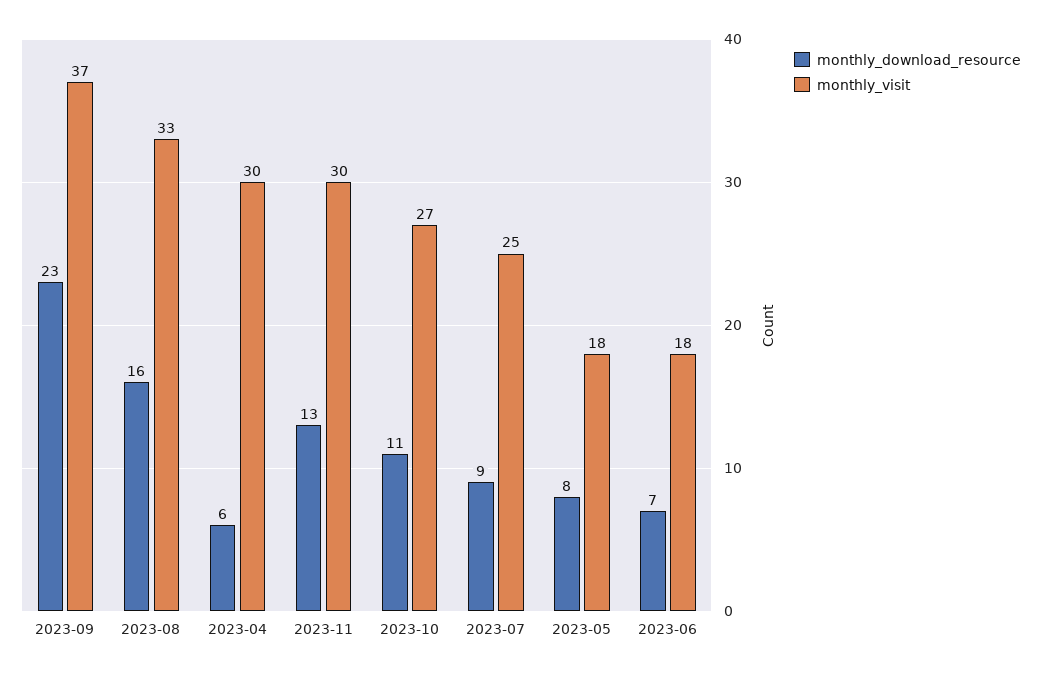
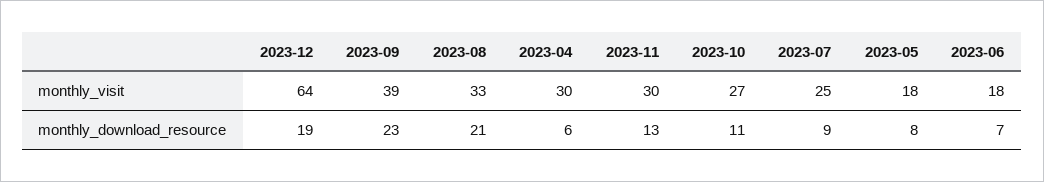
  {
    "monthly_download_resource": {
      "2023-09": 23,
-     "2023-08": 16,
+     "2023-08": 21,
      "2023-04": 6,
      "2023-11": 13,
      "2023-10": 11,
      "2023-07": 9,
      "2023-05": 8,
-     "2023-06": 7
+     "2023-06": 7,
+     "2023-12": 19
    },
    "monthly_visit": {
-     "2023-09": 37,
+     "2023-09": 39,
      "2023-08": 33,
      "2023-04": 30,
      "2023-11": 30,
      "2023-10": 27,
      "2023-07": 25,
      "2023-05": 18,
-     "2023-06": 18
+     "2023-06": 18,
+     "2023-12": 64
    }
  }

